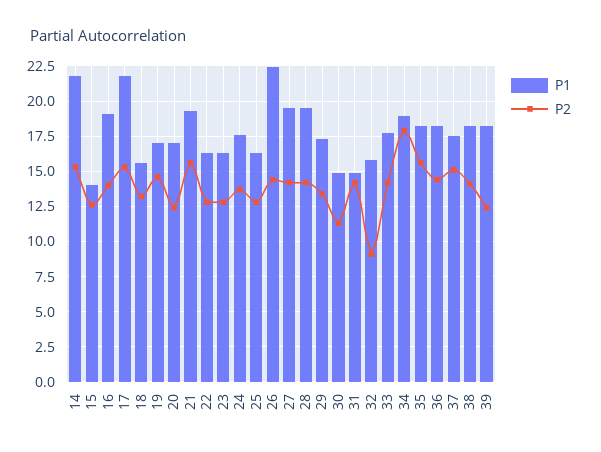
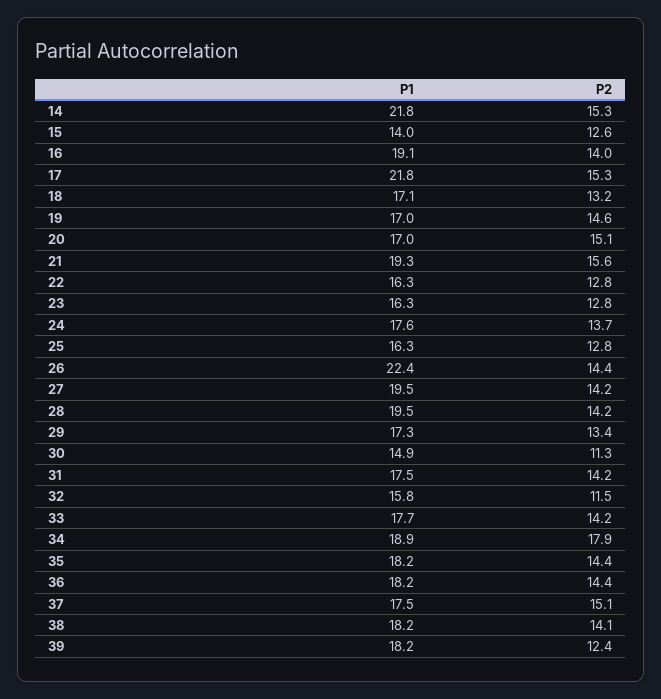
  {
    "P1": {
      "14": 21.8,
      "15": 14,
      "16": 19.1,
      "17": 21.8,
-     "18": 15.5,
+     "18": 17.1,
      "19": 17,
      "20": 17,
      "21": 19.3,
      "22": 16.3,
      "23": 16.3,
      "24": 17.6,
      "25": 16.3,
      "26": 22.4,
      "27": 19.5,
      "28": 19.5,
      "29": 17.3,
      "30": 14.9,
-     "31": 15,
+     "31": 17.5,
      "32": 15.8,
      "33": 17.7,
      "34": 18.9,
      "35": 18.2,
      "36": 18.2,
      "37": 17.5,
      "38": 18.2,
      "39": 18.2
    },
    "P2": {
      "14": 15.3,
      "15": 12.6,
      "16": 14,
      "17": 15.3,
      "18": 13.2,
      "19": 14.6,
-     "20": 12.5,
+     "20": 15.1,
      "21": 15.6,
      "22": 12.8,
      "23": 12.8,
      "24": 13.7,
      "25": 12.8,
      "26": 14.4,
      "27": 14.2,
      "28": 14.2,
      "29": 13.4,
      "30": 11.3,
      "31": 14.2,
-     "32": 9,
+     "32": 11.5,
      "33": 14.2,
      "34": 17.9,
-     "35": 15.5,
+     "35": 14.4,
      "36": 14.4,
      "37": 15.1,
      "38": 14.1,
      "39": 12.4
    }
  }

